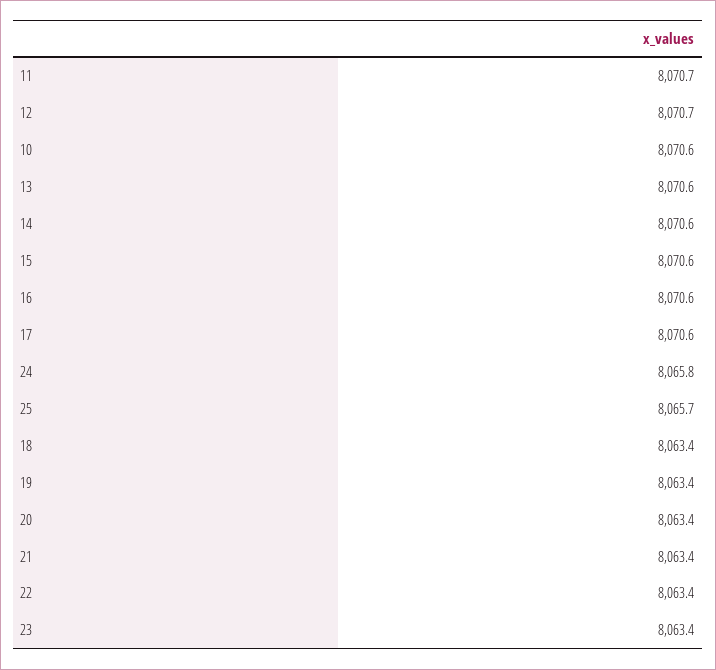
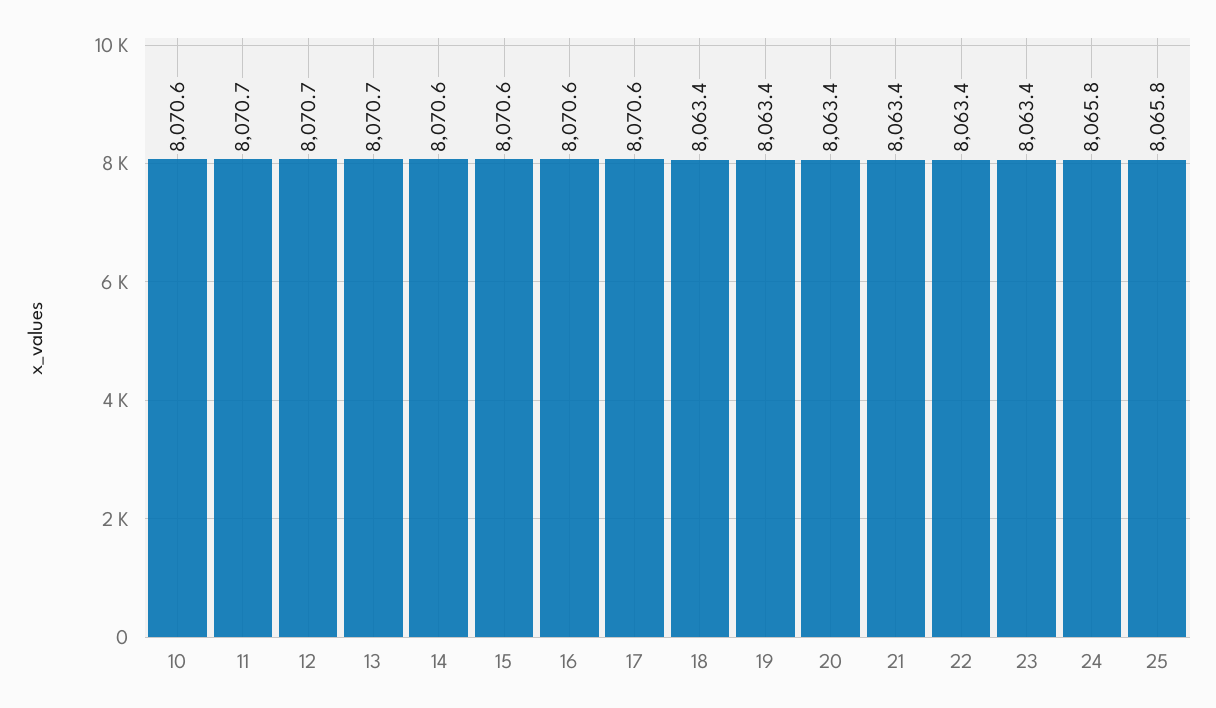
  {
    "11": 8070.7,
    "12": 8070.7,
    "10": 8070.6,
-   "13": 8070.6,
+   "13": 8070.7,
    "14": 8070.6,
    "15": 8070.6,
    "16": 8070.6,
    "17": 8070.6,
    "24": 8065.8,
-   "25": 8065.7,
+   "25": 8065.8,
    "18": 8063.4,
    "19": 8063.4,
    "20": 8063.4,
    "21": 8063.4,
    "22": 8063.4,
    "23": 8063.4
  }

